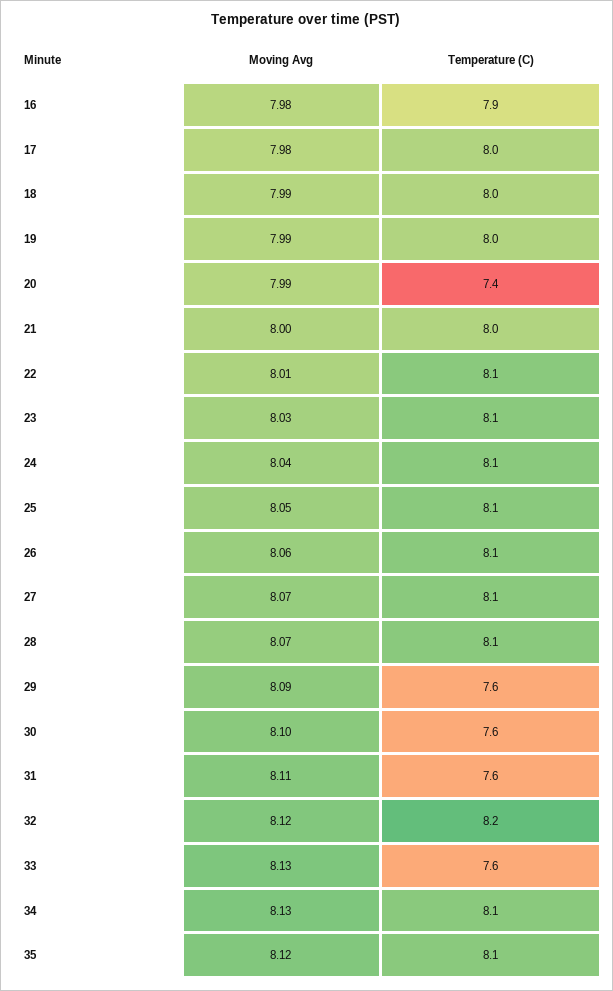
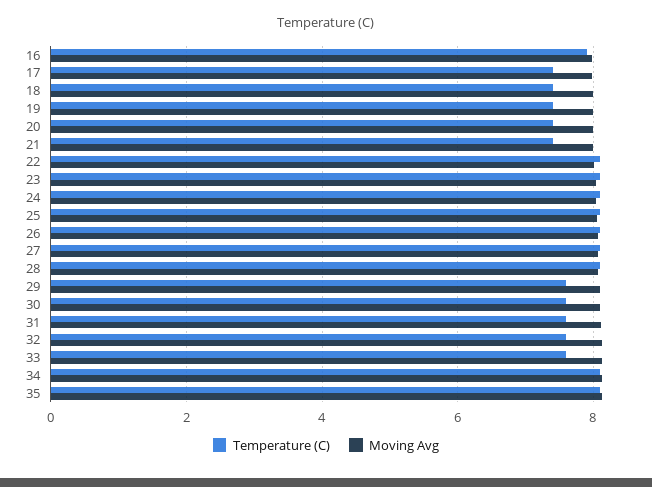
  {
    "Moving Avg": {
      "16": 7.98,
      "17": 7.98,
      "18": 7.99,
      "19": 7.99,
      "20": 7.99,
      "21": 8,
      "22": 8.01,
      "23": 8.03,
      "24": 8.04,
      "25": 8.05,
      "26": 8.06,
      "27": 8.07,
      "28": 8.07,
      "29": 8.09,
      "30": 8.1,
      "31": 8.11,
      "32": 8.12,
      "33": 8.13,
      "34": 8.13,
      "35": 8.12
    },
    "Temperature (C)": {
      "16": 7.9,
-     "17": 8,
+     "17": 7.4,
-     "18": 8,
+     "18": 7.4,
-     "19": 8,
+     "19": 7.4,
      "20": 7.4,
-     "21": 8,
+     "21": 7.4,
      "22": 8.1,
      "23": 8.1,
      "24": 8.1,
      "25": 8.1,
      "26": 8.1,
      "27": 8.1,
      "28": 8.1,
      "29": 7.6,
      "30": 7.6,
      "31": 7.6,
-     "32": 8.2,
+     "32": 7.6,
      "33": 7.6,
      "34": 8.1,
      "35": 8.1
    }
  }

